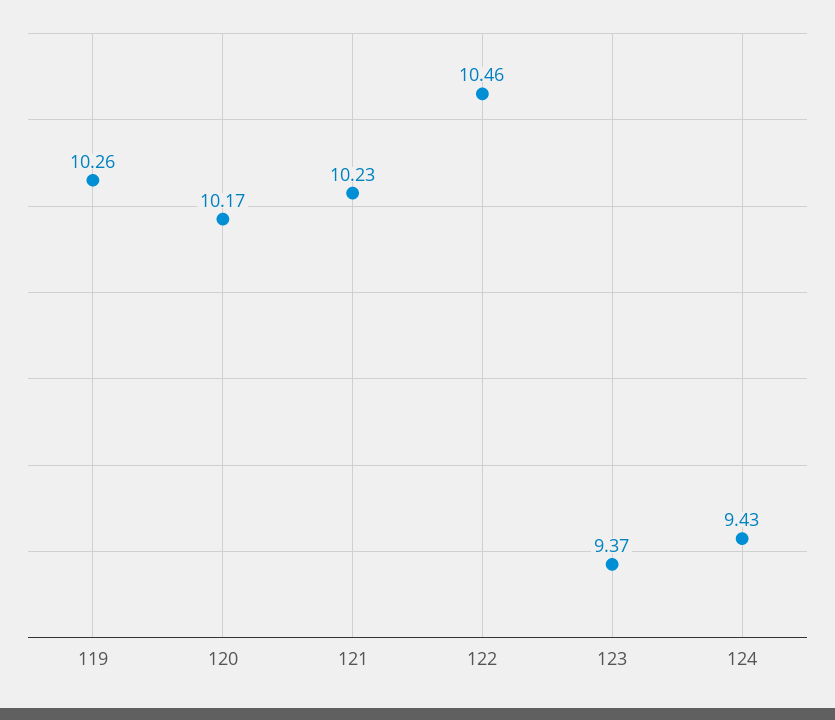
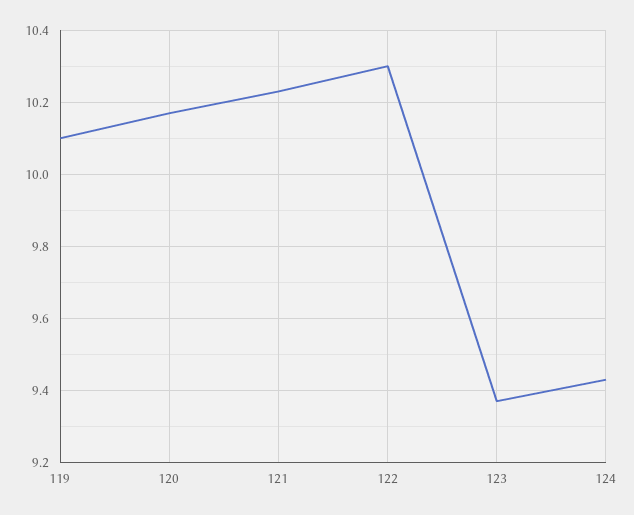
  {
-   "119": 10.26,
+   "119": 10.1,
    "120": 10.17,
    "121": 10.23,
-   "122": 10.46,
+   "122": 10.3,
    "123": 9.37,
    "124": 9.43
  }

